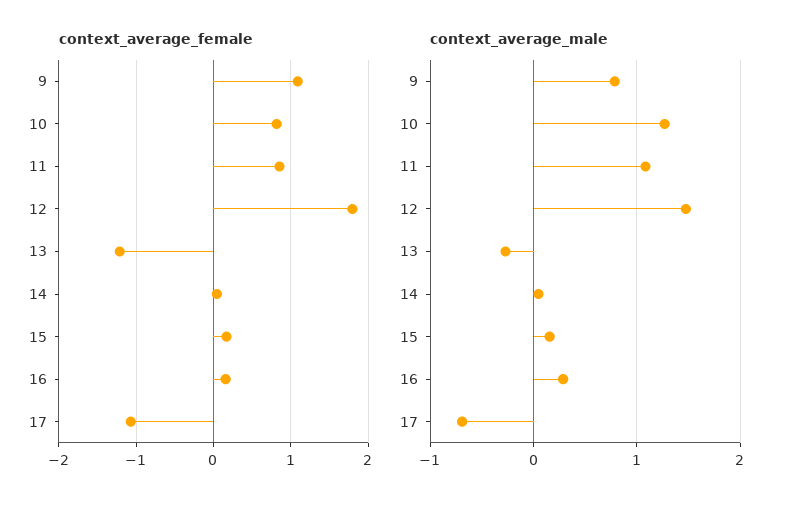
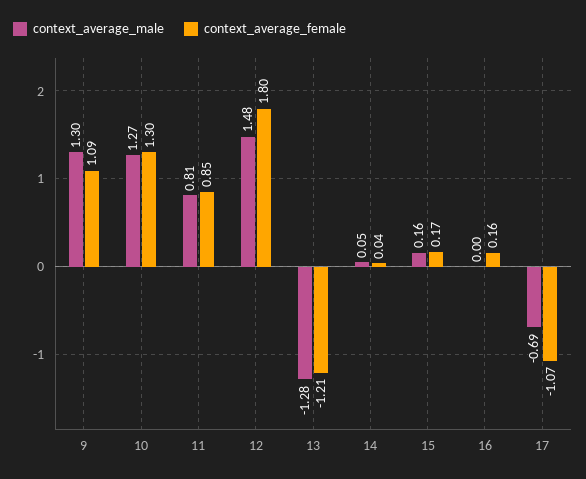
  {
    "context_average_female": {
      "9": 1.09,
-     "10": 0.8,
+     "10": 1.3,
      "11": 0.85,
      "12": 1.8,
      "13": -1.21,
      "14": 0.04,
      "15": 0.17,
      "16": 0.16,
      "17": -1.07
    },
    "context_average_male": {
-     "9": 0.8,
+     "9": 1.3,
      "10": 1.27,
-     "11": 1.1,
+     "11": 0.81,
      "12": 1.48,
-     "13": -0.3,
+     "13": -1.28,
      "14": 0.05,
      "15": 0.16,
-     "16": 0.3,
+     "16": 0,
      "17": -0.69
    }
  }

